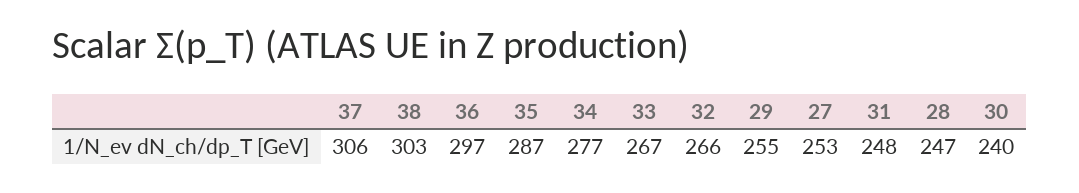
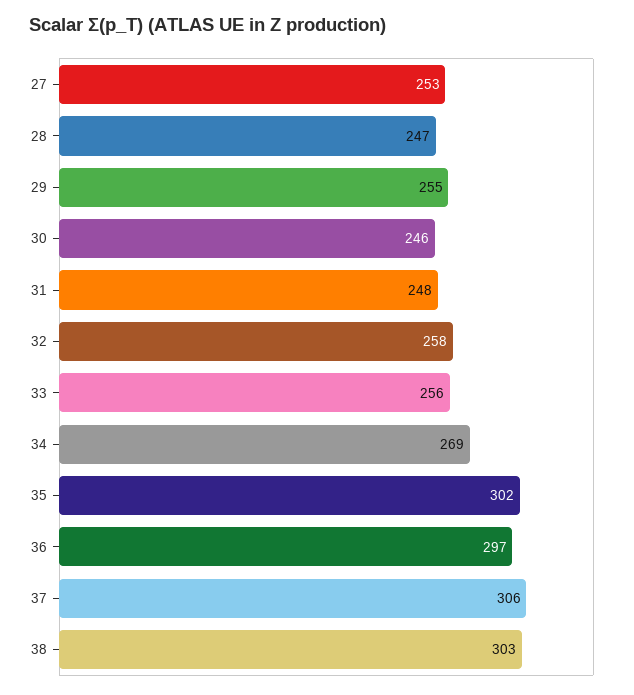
  {
    "37": 306,
    "38": 303,
    "36": 297,
-   "35": 287,
+   "35": 302,
-   "34": 277,
+   "34": 269,
-   "33": 267,
+   "33": 256,
-   "32": 266,
+   "32": 258,
    "29": 255,
    "27": 253,
    "31": 248,
    "28": 247,
-   "30": 240
+   "30": 246
  }

